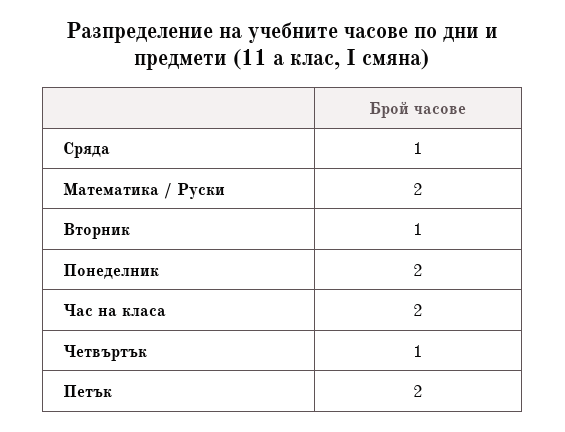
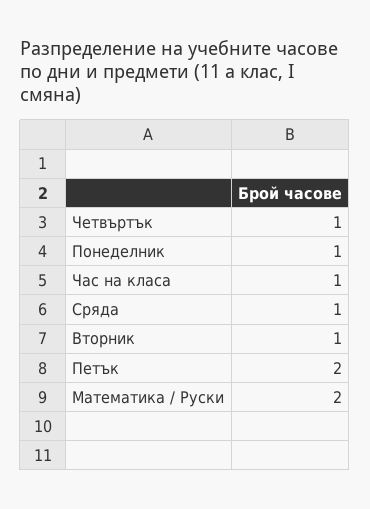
  {
    "Сряда": 1,
    "Математика / Руски": 2,
    "Вторник": 1,
-   "Понеделник": 2,
+   "Понеделник": 1,
-   "Час на класа": 2,
+   "Час на класа": 1,
    "Четвъртък": 1,
    "Петък": 2
  }

